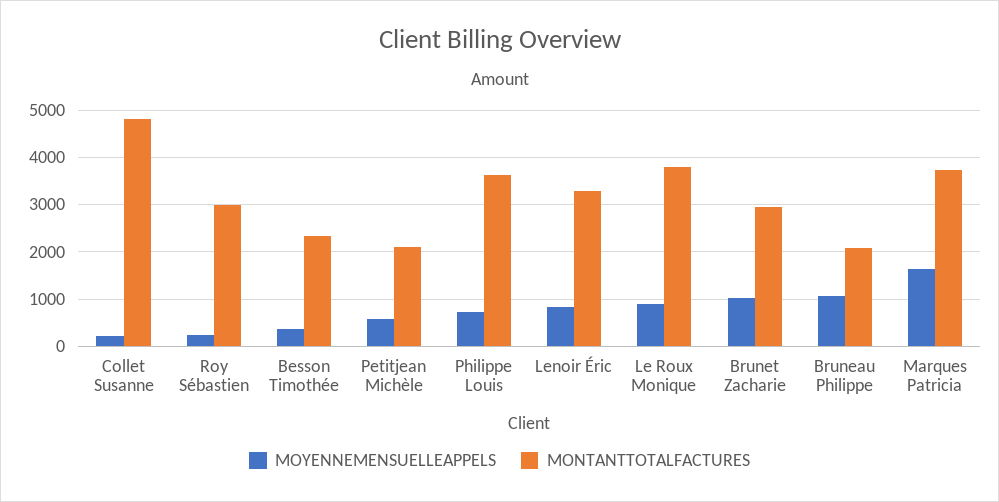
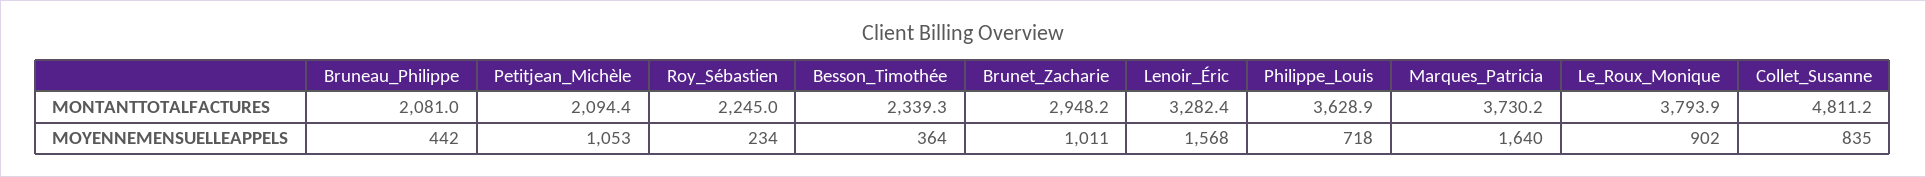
  {
    "MOYENNEMENSUELLEAPPELS": {
-     "Collet Susanne": 200,
+     "Collet Susanne": 835,
      "Roy Sébastien": 234,
      "Besson Timothée": 364,
-     "Petitjean Michèle": 600,
+     "Petitjean Michèle": 1053,
      "Philippe Louis": 718,
-     "Lenoir Éric": 800,
+     "Lenoir Éric": 1568,
      "Le Roux Monique": 902,
      "Brunet Zacharie": 1011,
-     "Bruneau Philippe": 1000,
+     "Bruneau Philippe": 442,
      "Marques Patricia": 1640
    },
    "MONTANTTOTALFACTURES": {
      "Collet Susanne": 4811.2,
-     "Roy Sébastien": 3000,
+     "Roy Sébastien": 2245,
      "Besson Timothée": 2339.3,
      "Petitjean Michèle": 2094.4,
      "Philippe Louis": 3628.9,
      "Lenoir Éric": 3282.4,
      "Le Roux Monique": 3793.9,
      "Brunet Zacharie": 2948.2,
      "Bruneau Philippe": 2081,
      "Marques Patricia": 3730.2
    }
  }

